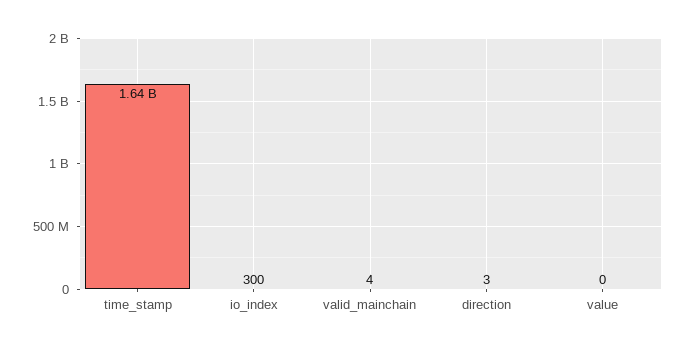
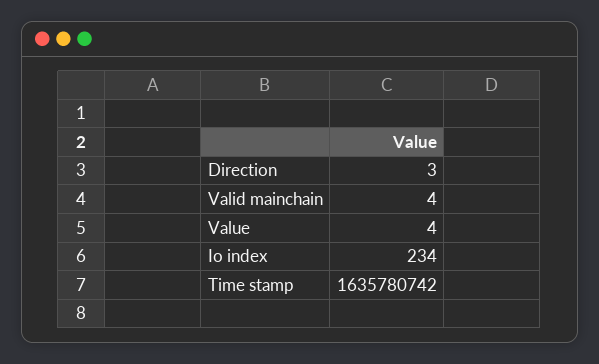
  {
    "time_stamp": 1635780742,
-   "io_index": 300,
+   "io_index": 234,
    "valid_mainchain": 4,
    "direction": 3,
-   "value": 0
+   "value": 4
  }

